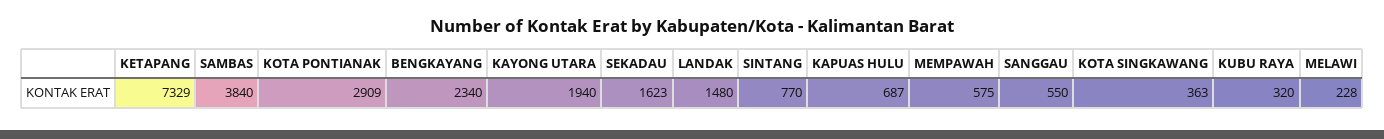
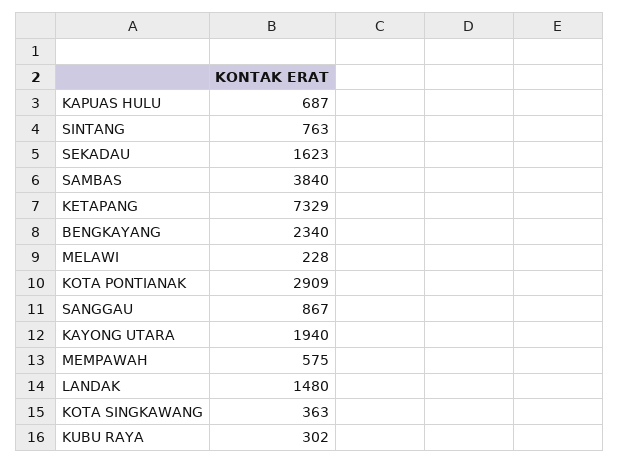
  {
    "KETAPANG": 7329,
    "SAMBAS": 3840,
    "KOTA PONTIANAK": 2909,
    "BENGKAYANG": 2340,
    "KAYONG UTARA": 1940,
    "SEKADAU": 1623,
    "LANDAK": 1480,
-   "SINTANG": 770,
+   "SINTANG": 763,
    "KAPUAS HULU": 687,
    "MEMPAWAH": 575,
-   "SANGGAU": 550,
+   "SANGGAU": 867,
    "KOTA SINGKAWANG": 363,
-   "KUBU RAYA": 320,
+   "KUBU RAYA": 302,
    "MELAWI": 228
  }

